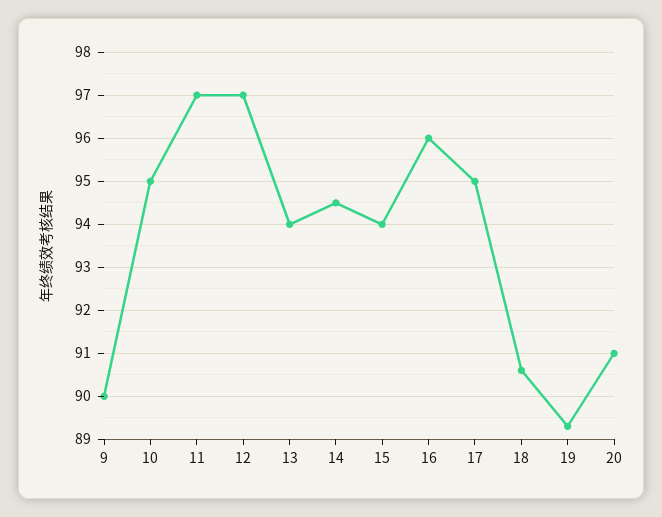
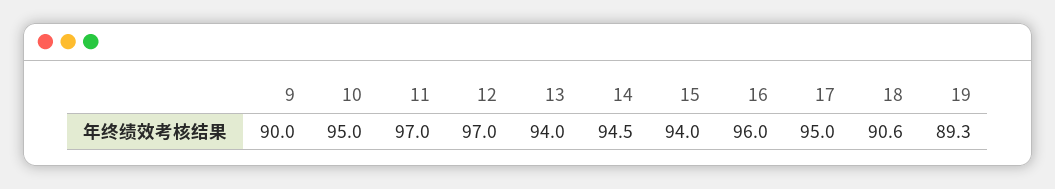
  {
    "9": 90,
    "10": 95,
    "11": 97,
    "12": 97,
    "13": 94,
    "14": 94.5,
    "15": 94,
    "16": 96,
    "17": 95,
    "18": 90.6,
-   "19": 89.3,
+   "19": 89.3
-   "20": 91
  }

